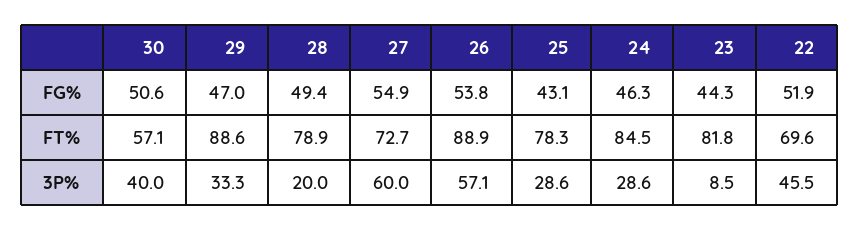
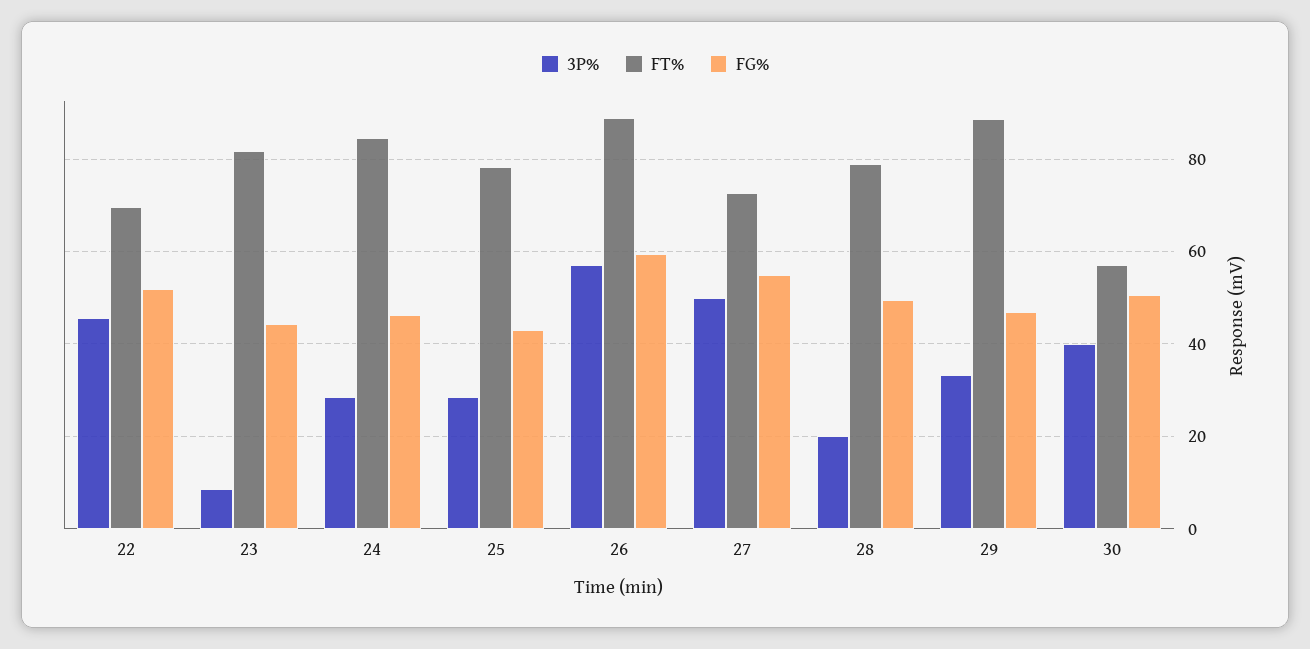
  {
    "FG%": {
      "30": 50.6,
      "29": 47,
      "28": 49.4,
      "27": 54.9,
-     "26": 53.8,
+     "26": 60,
      "25": 43.1,
      "24": 46.3,
      "23": 44.3,
      "22": 51.9
    },
    "FT%": {
      "30": 57.1,
      "29": 88.6,
      "28": 78.9,
      "27": 72.7,
      "26": 88.9,
      "25": 78.3,
      "24": 84.5,
      "23": 81.8,
      "22": 69.6
    },
    "3P%": {
      "30": 40,
      "29": 33.3,
      "28": 20,
-     "27": 60,
+     "27": 50,
      "26": 57.1,
      "25": 28.6,
      "24": 28.6,
      "23": 8.5,
      "22": 45.5
    }
  }

